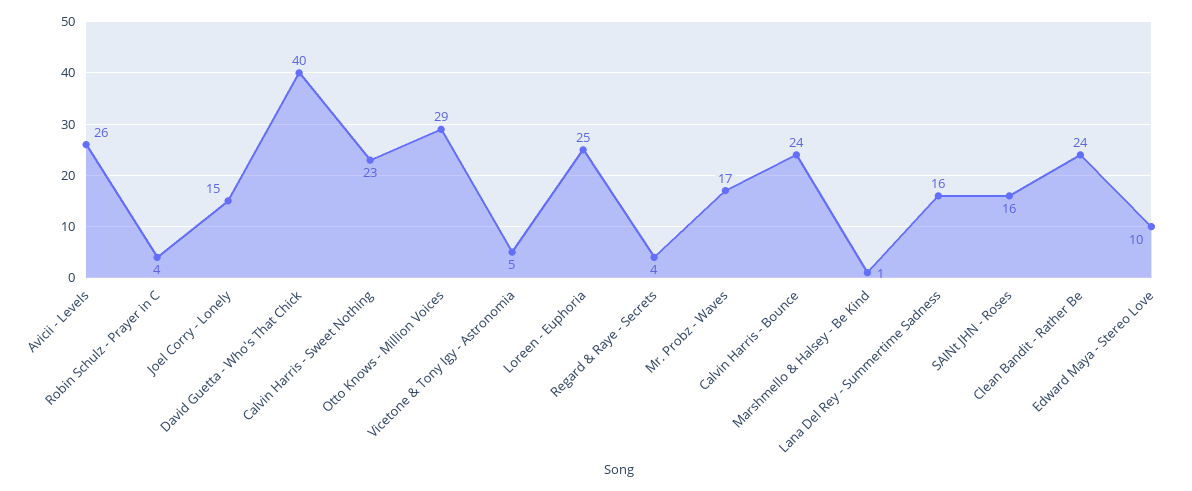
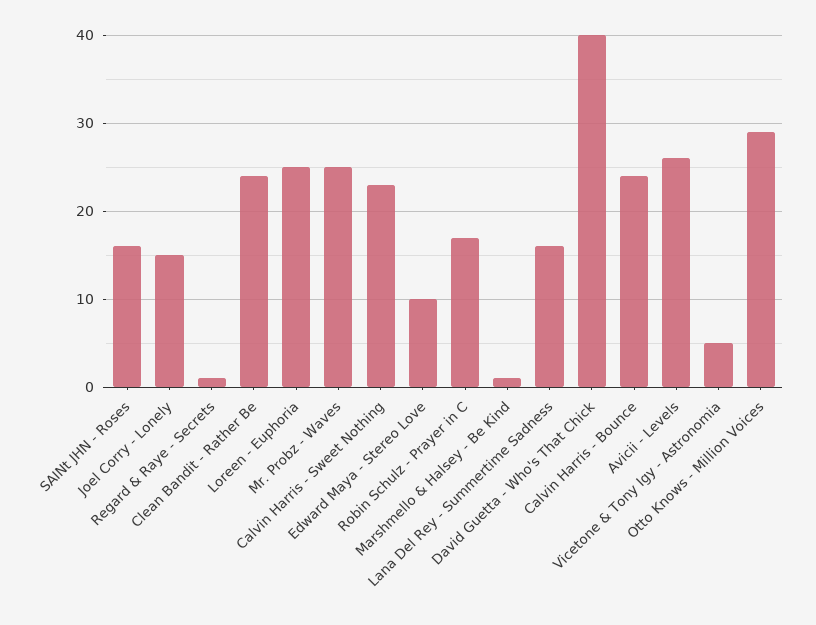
  {
    "Avicii - Levels": 26,
-   "Robin Schulz - Prayer in C": 4,
+   "Robin Schulz - Prayer in C": 17,
    "Joel Corry - Lonely": 15,
    "David Guetta - Who's That Chick": 40,
    "Calvin Harris - Sweet Nothing": 23,
    "Otto Knows - Million Voices": 29,
    "Vicetone & Tony Igy - Astronomia": 5,
    "Loreen - Euphoria": 25,
-   "Regard & Raye - Secrets": 4,
+   "Regard & Raye - Secrets": 1,
-   "Mr. Probz - Waves": 17,
+   "Mr. Probz - Waves": 25,
    "Calvin Harris - Bounce": 24,
    "Marshmello & Halsey - Be Kind": 1,
    "Lana Del Rey - Summertime Sadness": 16,
    "SAINt JHN - Roses": 16,
    "Clean Bandit - Rather Be": 24,
    "Edward Maya - Stereo Love": 10
  }

